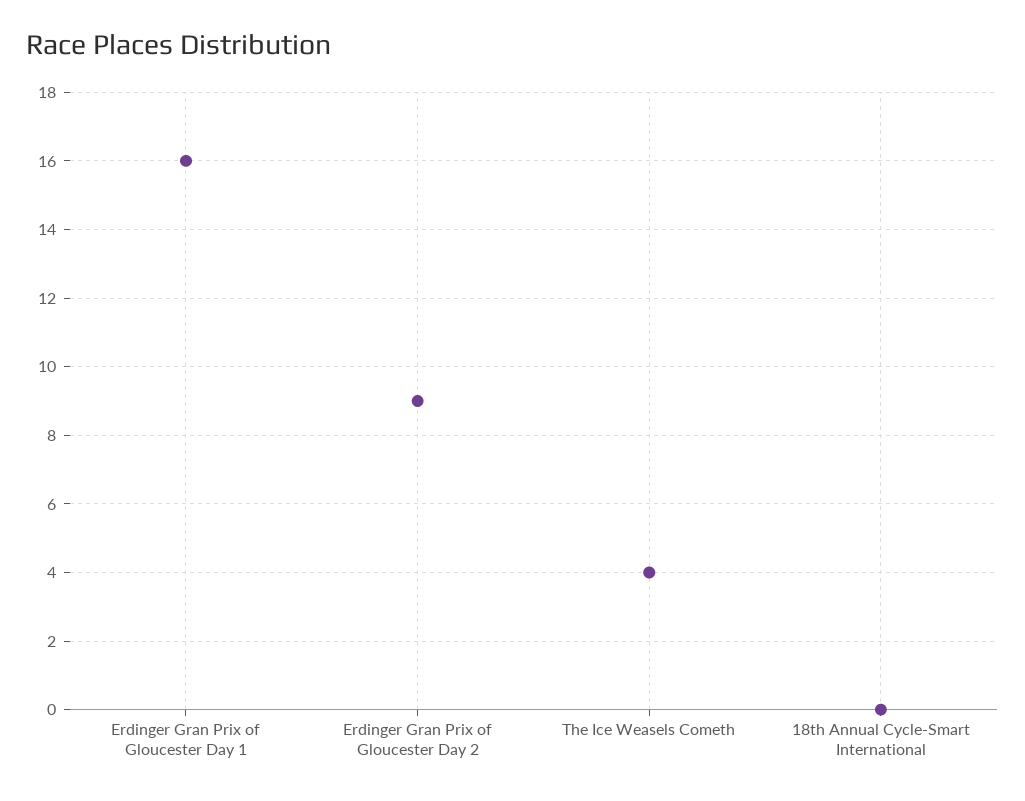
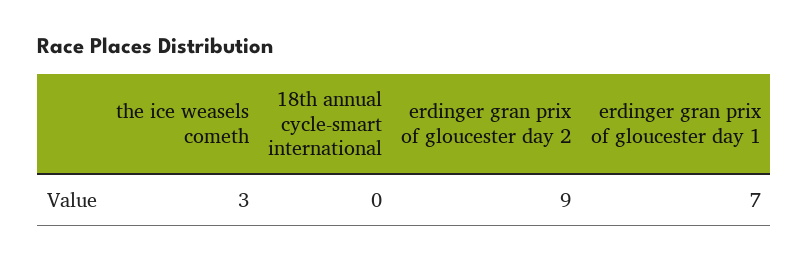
  {
-   "Erdinger Gran Prix of Gloucester Day 1": 16,
+   "Erdinger Gran Prix of Gloucester Day 1": 7,
    "Erdinger Gran Prix of Gloucester Day 2": 9,
-   "The Ice Weasels Cometh": 4,
+   "The Ice Weasels Cometh": 3,
    "18th Annual Cycle-Smart International": 0
  }

